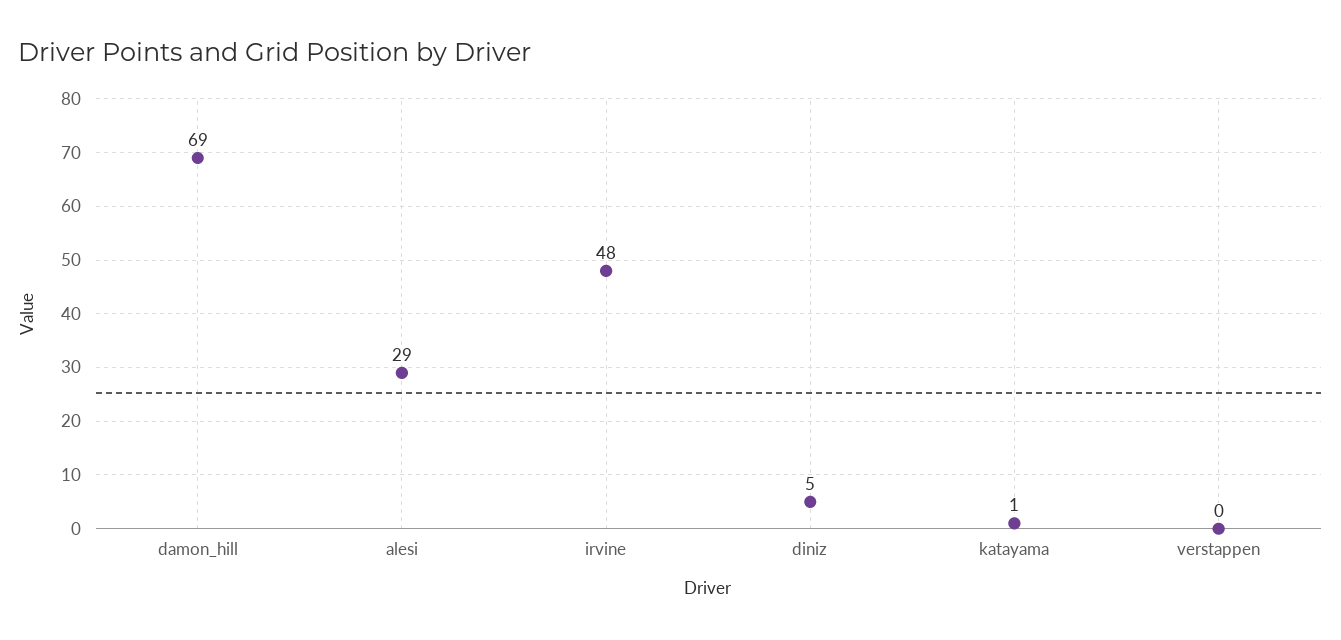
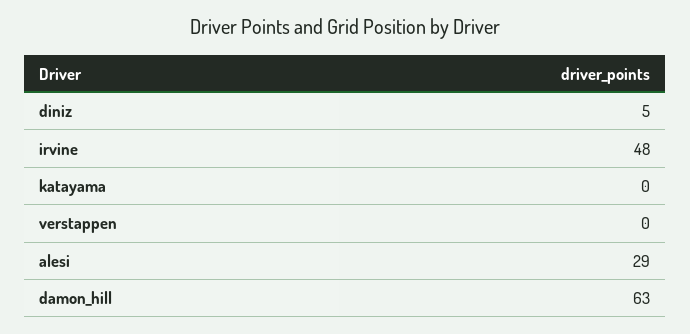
  {
-   "damon_hill": 69,
+   "damon_hill": 63,
    "alesi": 29,
    "irvine": 48,
    "diniz": 5,
-   "katayama": 1,
+   "katayama": 0,
    "verstappen": 0
  }

